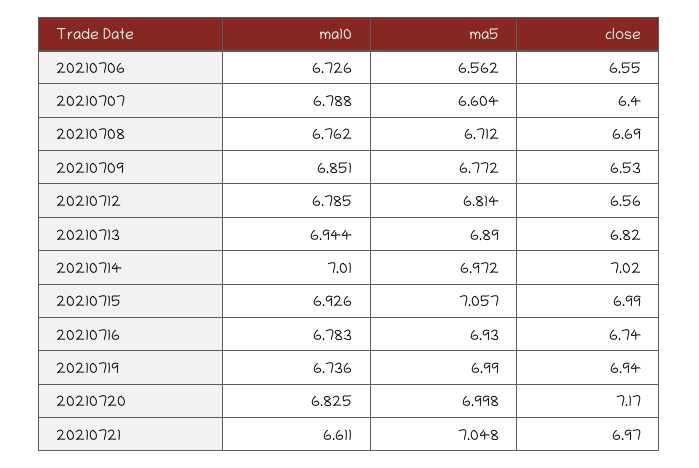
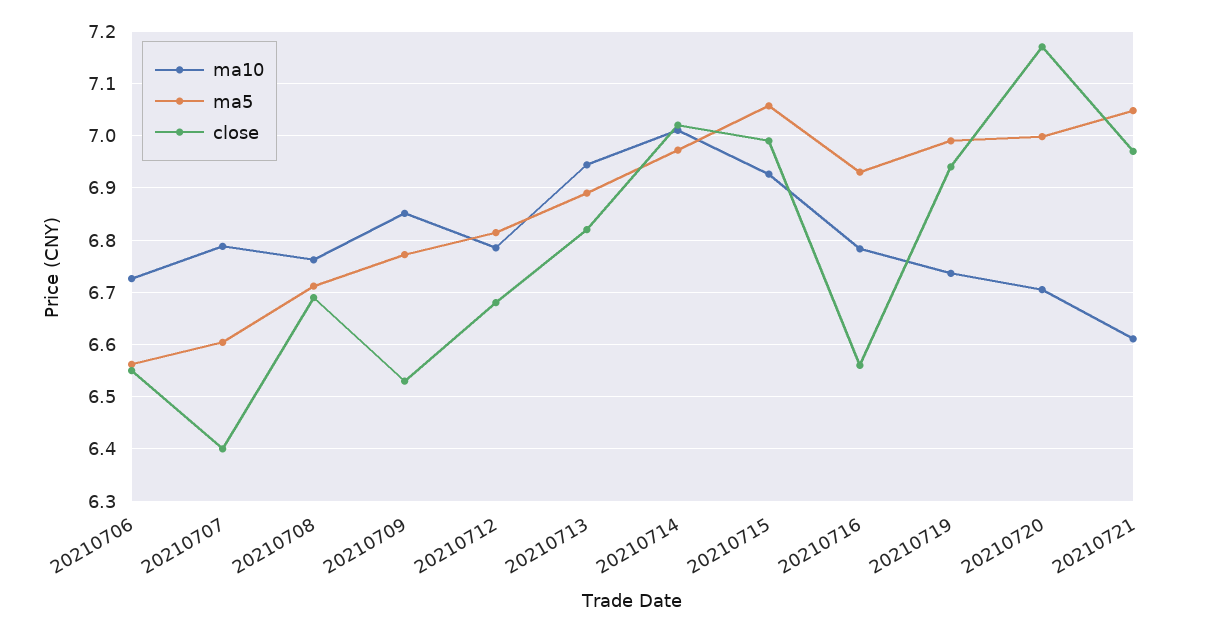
  {
    "ma10": {
      "20210706": 6.726,
      "20210707": 6.788,
      "20210708": 6.762,
      "20210709": 6.851,
      "20210712": 6.785,
      "20210713": 6.944,
      "20210714": 7.01,
      "20210715": 6.926,
      "20210716": 6.783,
      "20210719": 6.736,
-     "20210720": 6.825,
+     "20210720": 6.7,
      "20210721": 6.611
    },
    "ma5": {
      "20210706": 6.562,
      "20210707": 6.604,
      "20210708": 6.712,
      "20210709": 6.772,
      "20210712": 6.814,
      "20210713": 6.89,
      "20210714": 6.972,
      "20210715": 7.057,
      "20210716": 6.93,
      "20210719": 6.99,
      "20210720": 6.998,
      "20210721": 7.048
    },
    "close": {
      "20210706": 6.55,
      "20210707": 6.4,
      "20210708": 6.69,
      "20210709": 6.53,
-     "20210712": 6.56,
+     "20210712": 6.68,
      "20210713": 6.82,
      "20210714": 7.02,
      "20210715": 6.99,
-     "20210716": 6.74,
+     "20210716": 6.56,
      "20210719": 6.94,
      "20210720": 7.17,
      "20210721": 6.97
    }
  }

